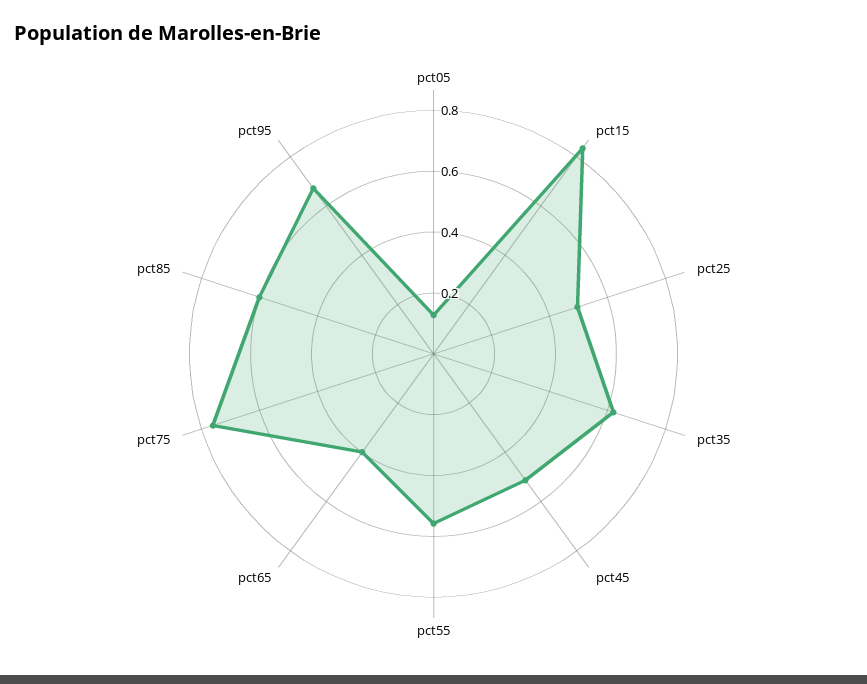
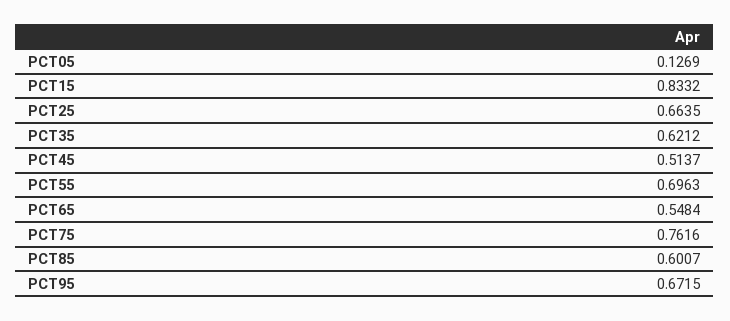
  {
    "pct05": 0.1269,
    "pct15": 0.8332,
-   "pct25": 0.5,
+   "pct25": 0.6635,
    "pct35": 0.6212,
    "pct45": 0.5137,
-   "pct55": 0.55,
+   "pct55": 0.6963,
-   "pct65": 0.4,
+   "pct65": 0.5484,
    "pct75": 0.7616,
    "pct85": 0.6007,
    "pct95": 0.6715
  }

